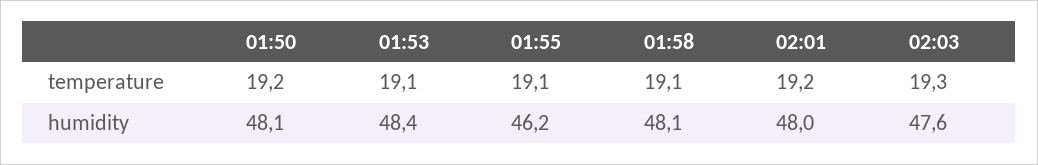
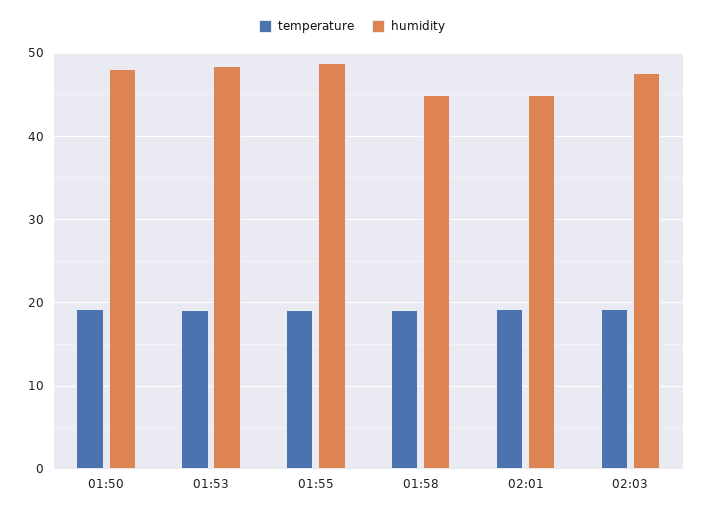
  {
    "temperature": {
      "01:50": 19.2,
      "01:53": 19.1,
      "01:55": 19.1,
      "01:58": 19.1,
      "02:01": 19.2,
      "02:03": 19.3
    },
    "humidity": {
      "01:50": 48.1,
      "01:53": 48.4,
-     "01:55": 46.2,
+     "01:55": 49,
-     "01:58": 48.1,
+     "01:58": 45,
-     "02:01": 48,
+     "02:01": 45,
      "02:03": 47.6
    }
  }

